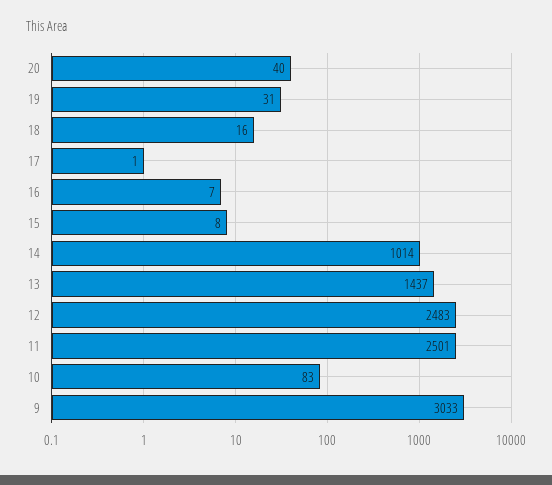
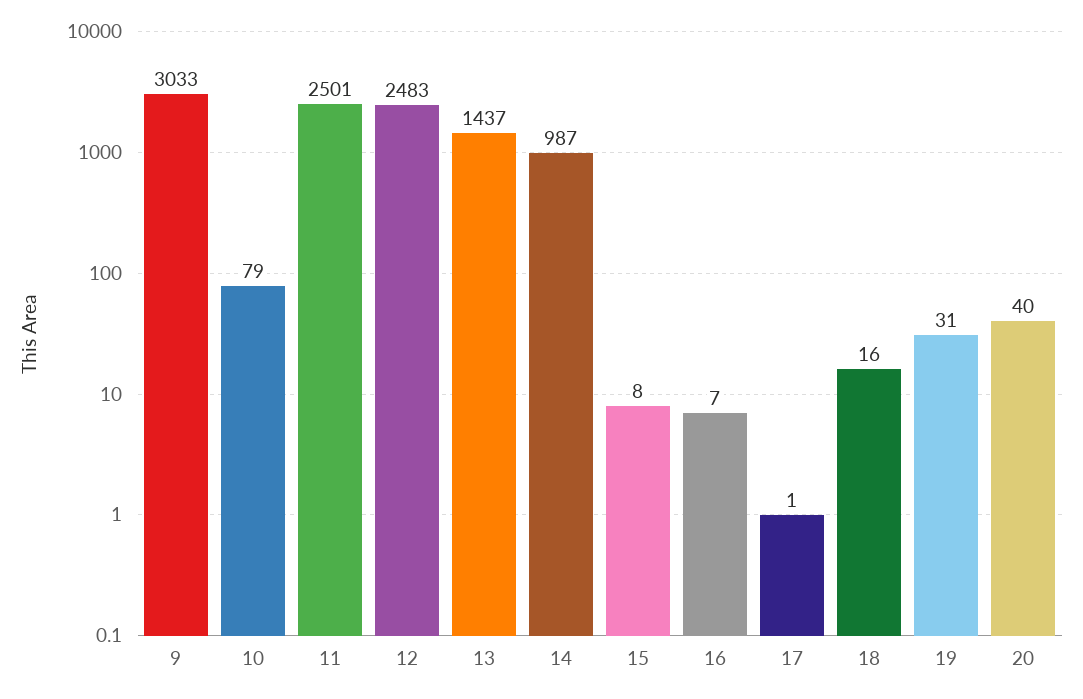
  {
    "20": 40,
    "19": 31,
    "18": 16,
    "17": 1,
    "16": 7,
    "15": 8,
-   "14": 1014,
+   "14": 987,
    "13": 1437,
    "12": 2483,
    "11": 2501,
-   "10": 83,
+   "10": 79,
    "9": 3033
  }

